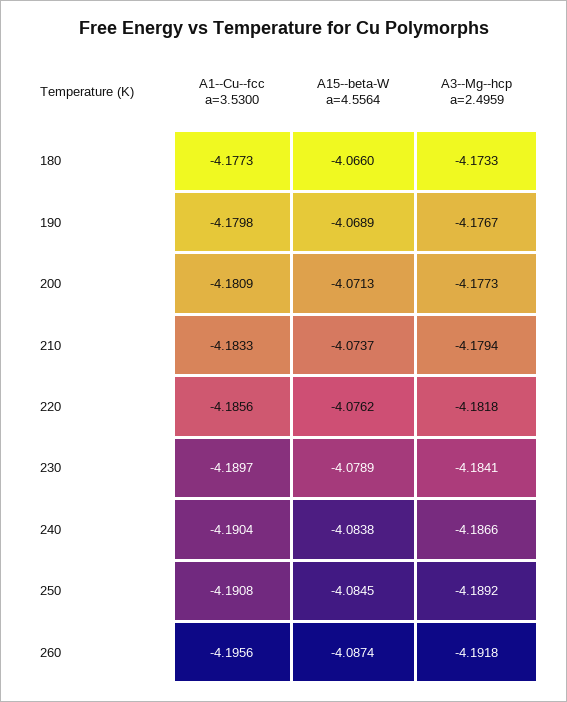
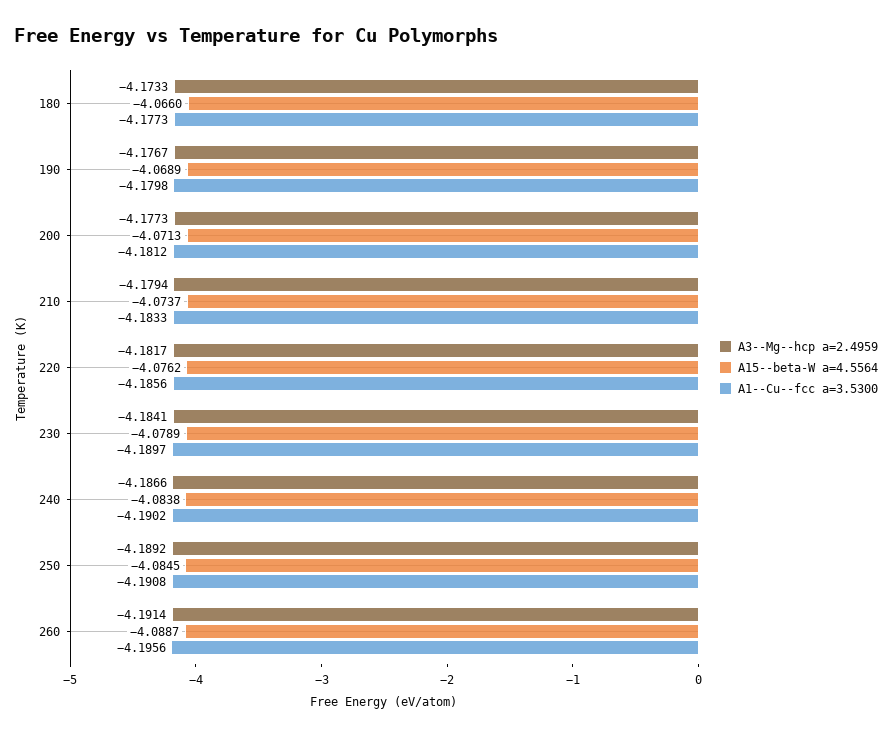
  {
    "A1--Cu--fcc a=3.5300": {
      "180": -4.1773,
      "190": -4.1798,
-     "200": -4.1809,
+     "200": -4.1812,
      "210": -4.1833,
      "220": -4.1856,
      "230": -4.1897,
-     "240": -4.1904,
+     "240": -4.1902,
      "250": -4.1908,
      "260": -4.1956
    },
    "A15--beta-W a=4.5564": {
      "180": -4.066,
      "190": -4.0689,
      "200": -4.0713,
      "210": -4.0737,
      "220": -4.0762,
      "230": -4.0789,
      "240": -4.0838,
      "250": -4.0845,
-     "260": -4.0874
+     "260": -4.0887
    },
    "A3--Mg--hcp a=2.4959": {
      "180": -4.1733,
      "190": -4.1767,
      "200": -4.1773,
      "210": -4.1794,
-     "220": -4.1818,
+     "220": -4.1817,
      "230": -4.1841,
      "240": -4.1866,
      "250": -4.1892,
-     "260": -4.1918
+     "260": -4.1914
    }
  }

